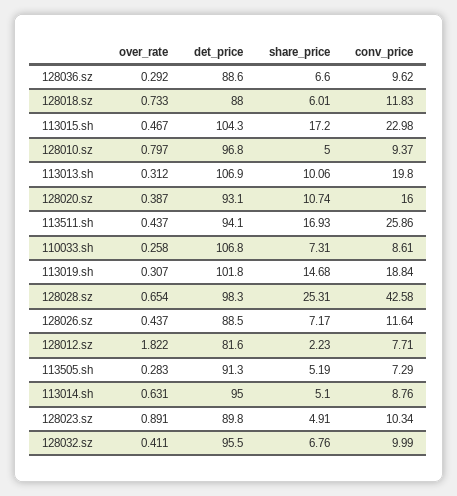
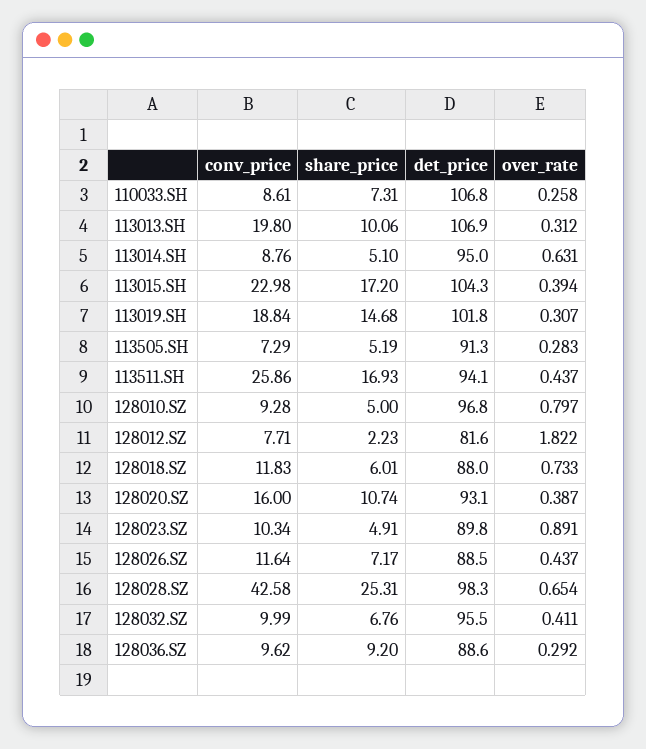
  {
    "over_rate": {
      "128036.sz": 0.292,
      "128018.sz": 0.733,
-     "113015.sh": 0.467,
+     "113015.sh": 0.394,
      "128010.sz": 0.797,
      "113013.sh": 0.312,
      "128020.sz": 0.387,
      "113511.sh": 0.437,
      "110033.sh": 0.258,
      "113019.sh": 0.307,
      "128028.sz": 0.654,
      "128026.sz": 0.437,
      "128012.sz": 1.822,
      "113505.sh": 0.283,
      "113014.sh": 0.631,
      "128023.sz": 0.891,
      "128032.sz": 0.411
    },
    "det_price": {
      "128036.sz": 88.6,
      "128018.sz": 88,
      "113015.sh": 104.3,
      "128010.sz": 96.8,
      "113013.sh": 106.9,
      "128020.sz": 93.1,
      "113511.sh": 94.1,
      "110033.sh": 106.8,
      "113019.sh": 101.8,
      "128028.sz": 98.3,
      "128026.sz": 88.5,
      "128012.sz": 81.6,
      "113505.sh": 91.3,
      "113014.sh": 95,
      "128023.sz": 89.8,
      "128032.sz": 95.5
    },
    "share_price": {
-     "128036.sz": 6.6,
+     "128036.sz": 9.2,
      "128018.sz": 6.01,
      "113015.sh": 17.2,
      "128010.sz": 5,
      "113013.sh": 10.06,
      "128020.sz": 10.74,
      "113511.sh": 16.93,
      "110033.sh": 7.31,
      "113019.sh": 14.68,
      "128028.sz": 25.31,
      "128026.sz": 7.17,
      "128012.sz": 2.23,
      "113505.sh": 5.19,
      "113014.sh": 5.1,
      "128023.sz": 4.91,
      "128032.sz": 6.76
    },
    "conv_price": {
      "128036.sz": 9.62,
      "128018.sz": 11.83,
      "113015.sh": 22.98,
-     "128010.sz": 9.37,
+     "128010.sz": 9.28,
      "113013.sh": 19.8,
      "128020.sz": 16,
      "113511.sh": 25.86,
      "110033.sh": 8.61,
      "113019.sh": 18.84,
      "128028.sz": 42.58,
      "128026.sz": 11.64,
      "128012.sz": 7.71,
      "113505.sh": 7.29,
      "113014.sh": 8.76,
      "128023.sz": 10.34,
      "128032.sz": 9.99
    }
  }

